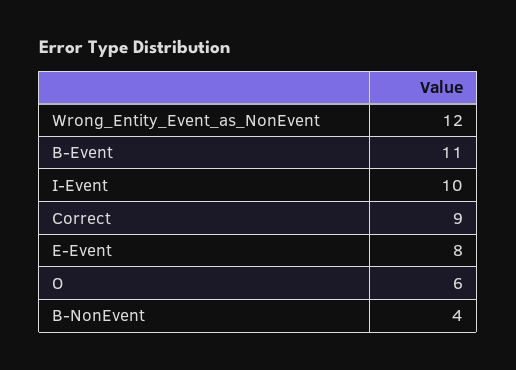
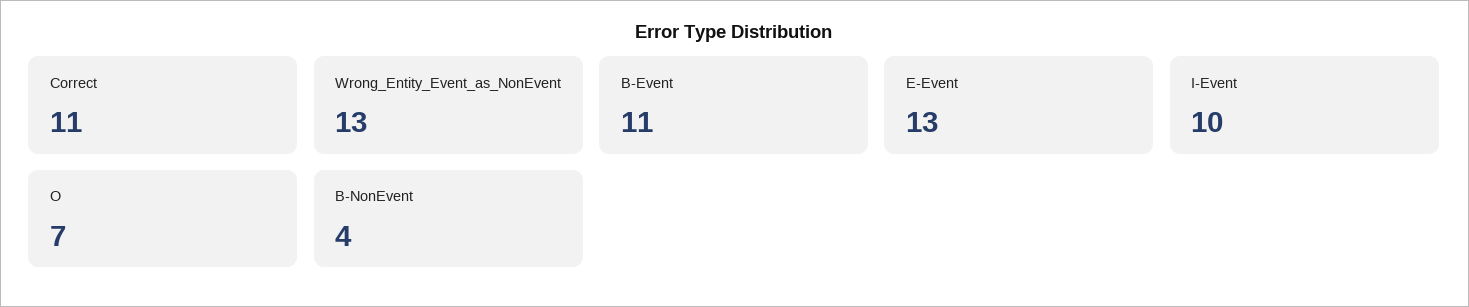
  {
-   "Wrong_Entity_Event_as_NonEvent": 12,
+   "Wrong_Entity_Event_as_NonEvent": 13,
    "B-Event": 11,
    "I-Event": 10,
-   "Correct": 9,
+   "Correct": 11,
-   "E-Event": 8,
+   "E-Event": 13,
-   "O": 6,
+   "O": 7,
    "B-NonEvent": 4
  }

